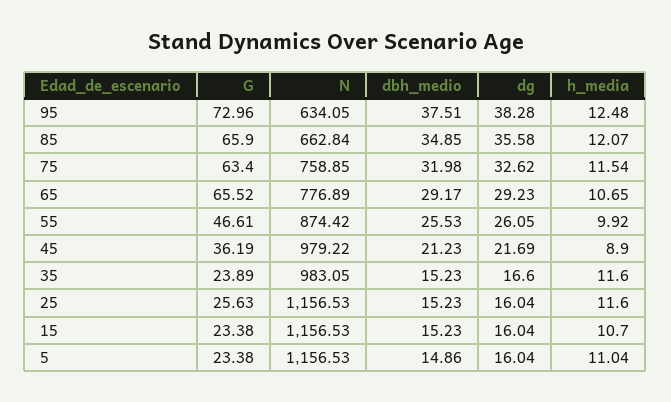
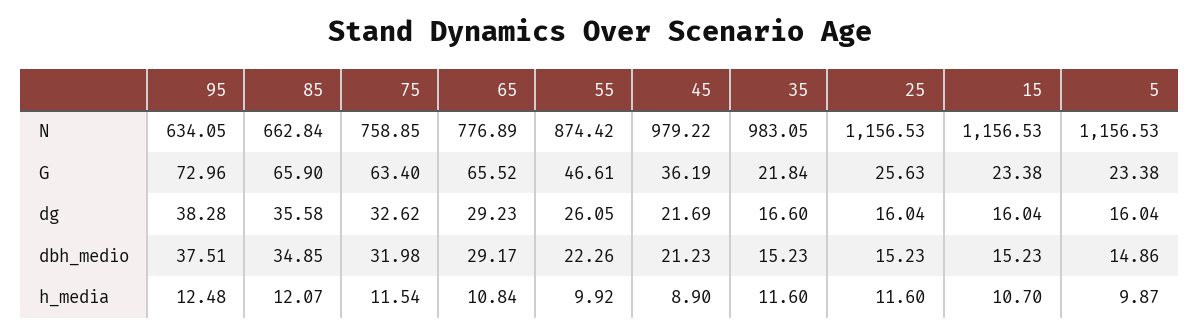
  {
    "G": {
      "95": 72.96,
      "85": 65.9,
      "75": 63.4,
      "65": 65.52,
      "55": 46.61,
      "45": 36.19,
-     "35": 23.89,
+     "35": 21.84,
      "25": 25.63,
      "15": 23.38,
      "5": 23.38
    },
    "N": {
      "95": 634.05,
      "85": 662.84,
      "75": 758.85,
      "65": 776.89,
      "55": 874.42,
      "45": 979.22,
      "35": 983.05,
      "25": 1156.53,
      "15": 1156.53,
      "5": 1156.53
    },
    "dbh_medio": {
      "95": 37.51,
      "85": 34.85,
      "75": 31.98,
      "65": 29.17,
-     "55": 25.53,
+     "55": 22.26,
      "45": 21.23,
      "35": 15.23,
      "25": 15.23,
      "15": 15.23,
      "5": 14.86
    },
    "dg": {
      "95": 38.28,
      "85": 35.58,
      "75": 32.62,
      "65": 29.23,
      "55": 26.05,
      "45": 21.69,
      "35": 16.6,
      "25": 16.04,
      "15": 16.04,
      "5": 16.04
    },
    "h_media": {
      "95": 12.48,
      "85": 12.07,
      "75": 11.54,
-     "65": 10.65,
+     "65": 10.84,
      "55": 9.92,
      "45": 8.9,
      "35": 11.6,
      "25": 11.6,
      "15": 10.7,
-     "5": 11.04
+     "5": 9.87
    }
  }

